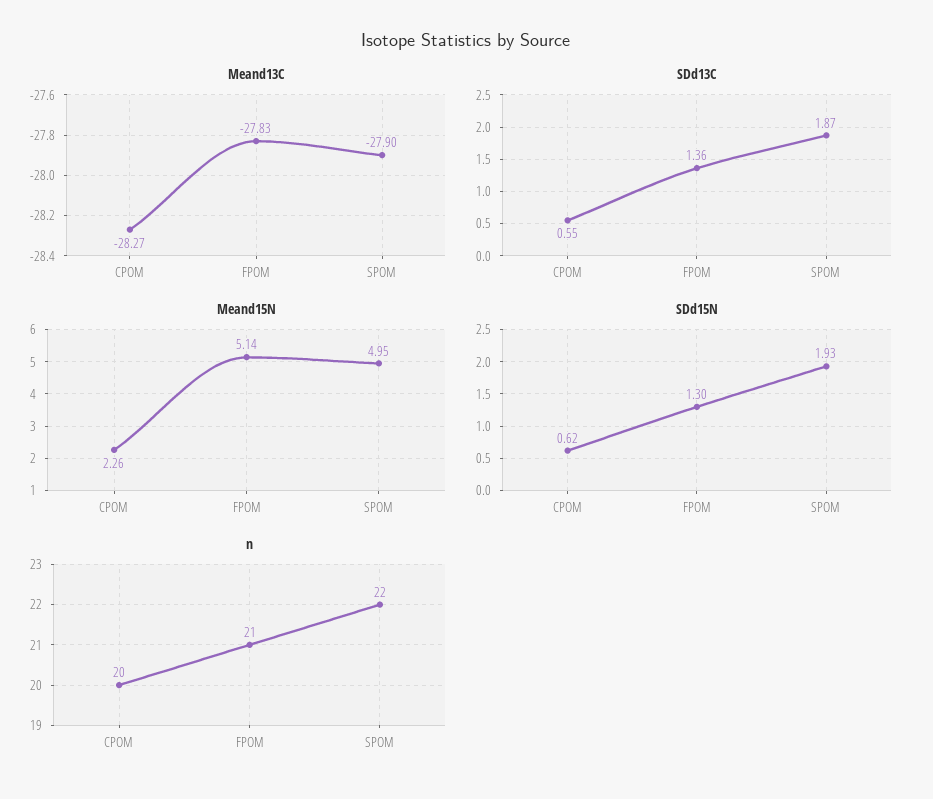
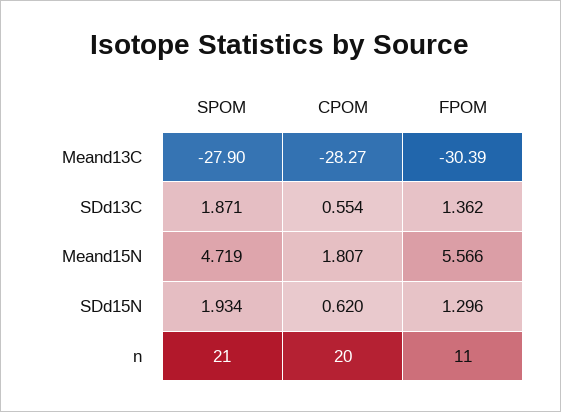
  {
    "Meand13C": {
      "CPOM": -28.27,
-     "FPOM": -27.83,
+     "FPOM": -30.39,
      "SPOM": -27.9
    },
    "SDd13C": {
      "CPOM": 0.554,
      "FPOM": 1.362,
      "SPOM": 1.871
    },
    "Meand15N": {
-     "CPOM": 2.26,
+     "CPOM": 1.807,
-     "FPOM": 5.14,
+     "FPOM": 5.566,
-     "SPOM": 4.95
+     "SPOM": 4.719
    },
    "SDd15N": {
      "CPOM": 0.62,
      "FPOM": 1.296,
      "SPOM": 1.934
    },
    "n": {
      "CPOM": 20,
-     "FPOM": 21,
+     "FPOM": 11,
-     "SPOM": 22
+     "SPOM": 21
    }
  }

